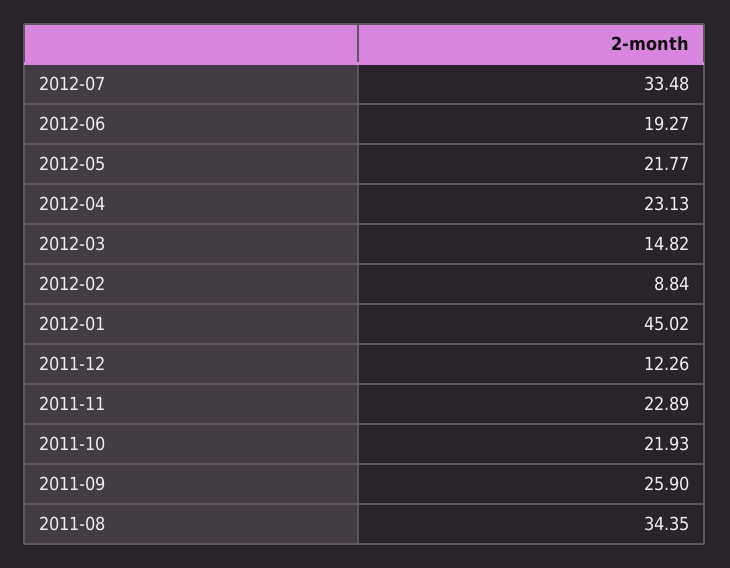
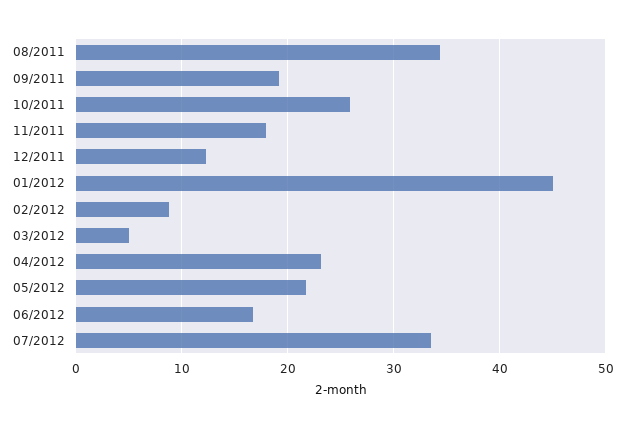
  {
    "2012-07": 33.48,
-   "2012-06": 19.27,
+   "2012-06": 17,
    "2012-05": 21.77,
    "2012-04": 23.13,
-   "2012-03": 14.82,
+   "2012-03": 5,
    "2012-02": 8.84,
    "2012-01": 45.02,
    "2011-12": 12.26,
-   "2011-11": 22.89,
+   "2011-11": 18,
-   "2011-10": 21.93,
+   "2011-10": 26,
-   "2011-09": 25.9,
+   "2011-09": 19,
    "2011-08": 34.35
  }

